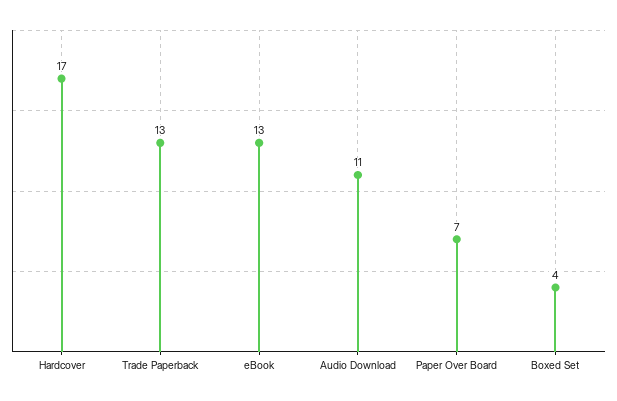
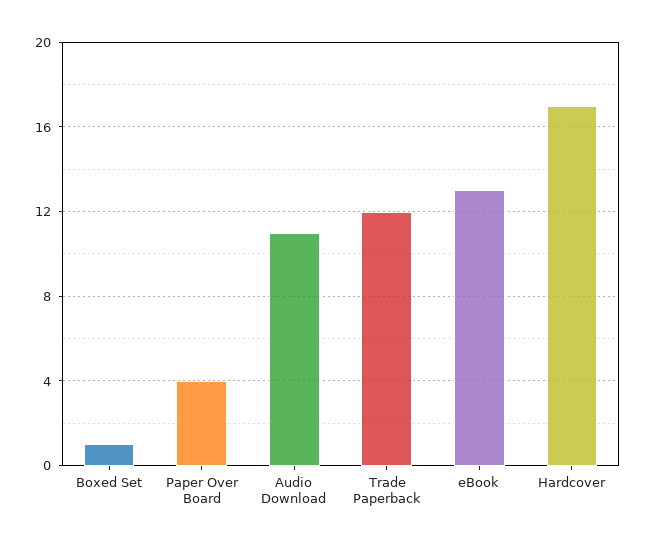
  {
    "Hardcover": 17,
-   "Trade Paperback": 13,
+   "Trade Paperback": 12,
    "eBook": 13,
    "Audio Download": 11,
-   "Paper Over Board": 7,
+   "Paper Over Board": 4,
-   "Boxed Set": 4
+   "Boxed Set": 1
  }

